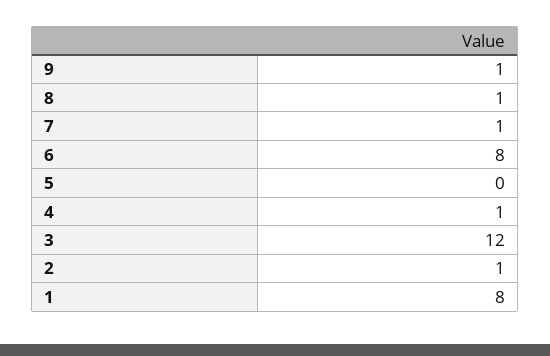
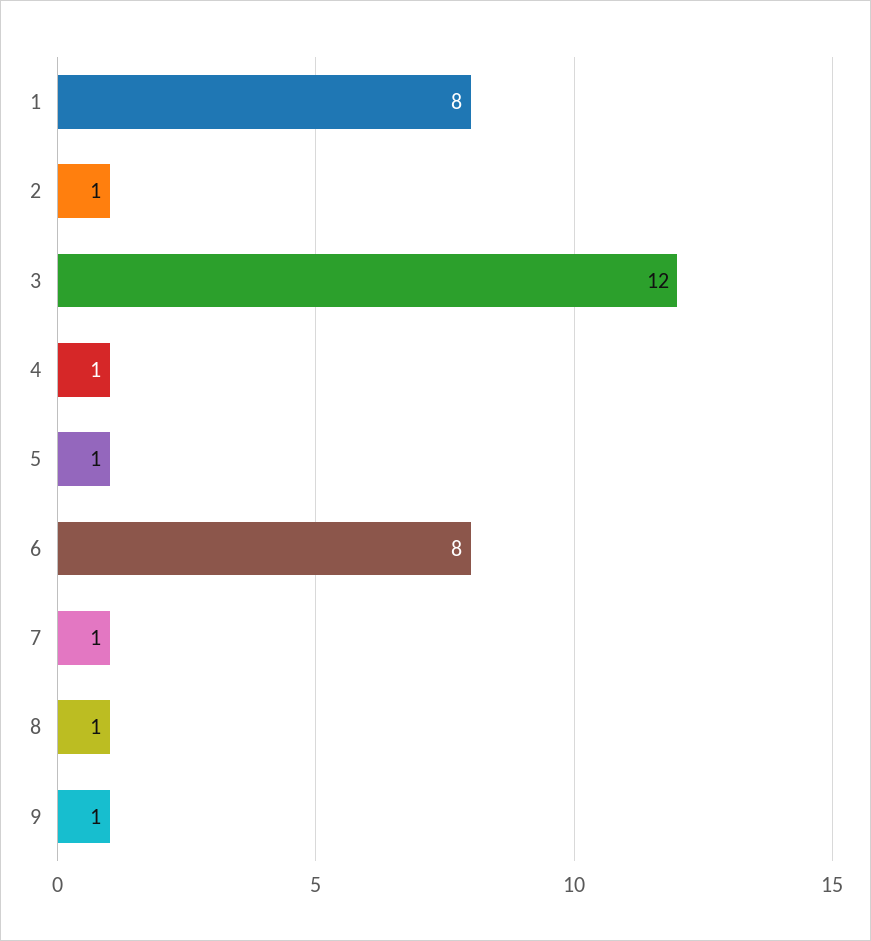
  {
    "9": 1,
    "8": 1,
    "7": 1,
    "6": 8,
-   "5": 0,
+   "5": 1,
    "4": 1,
    "3": 12,
    "2": 1,
    "1": 8
  }

